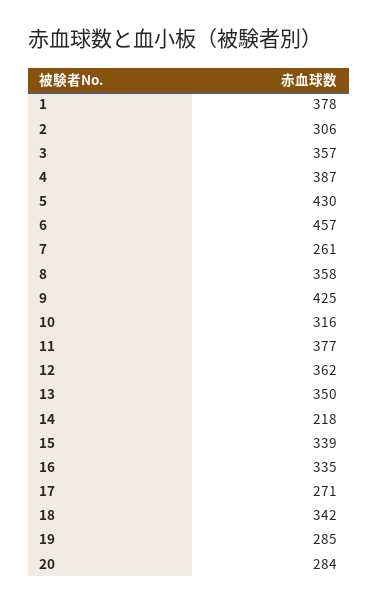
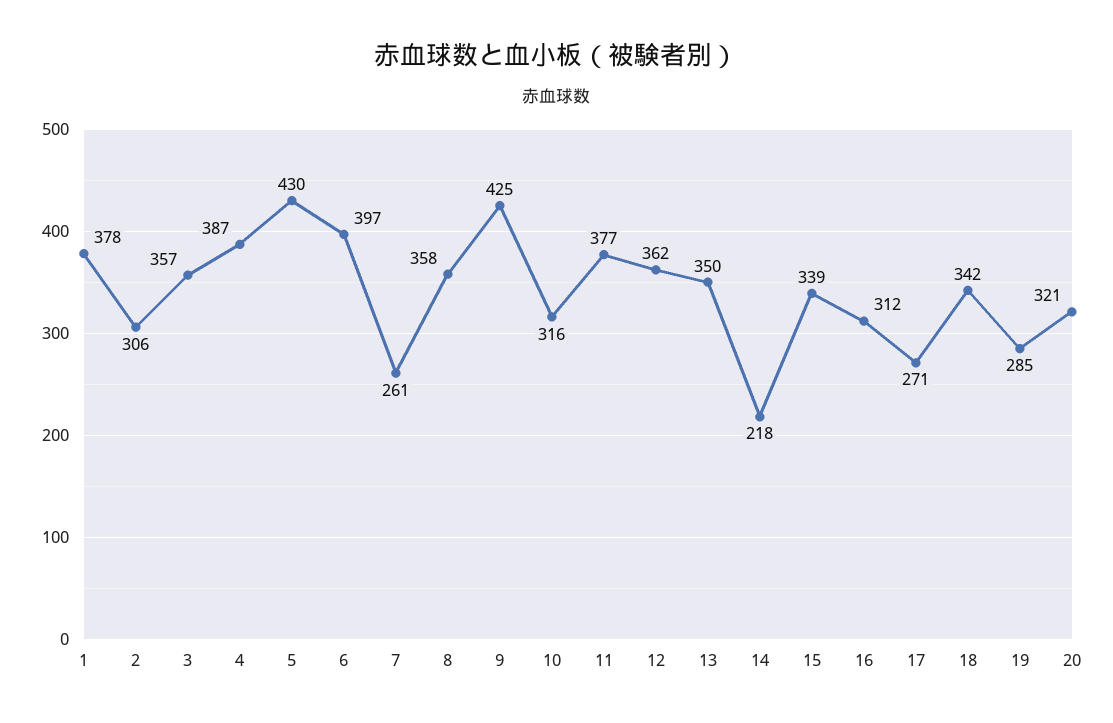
  {
    "1": 378,
    "2": 306,
    "3": 357,
    "4": 387,
    "5": 430,
-   "6": 457,
+   "6": 397,
    "7": 261,
    "8": 358,
    "9": 425,
    "10": 316,
    "11": 377,
    "12": 362,
    "13": 350,
    "14": 218,
    "15": 339,
-   "16": 335,
+   "16": 312,
    "17": 271,
    "18": 342,
    "19": 285,
-   "20": 284
+   "20": 321
  }

